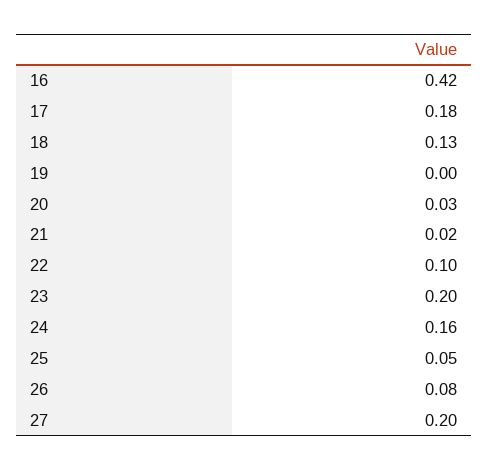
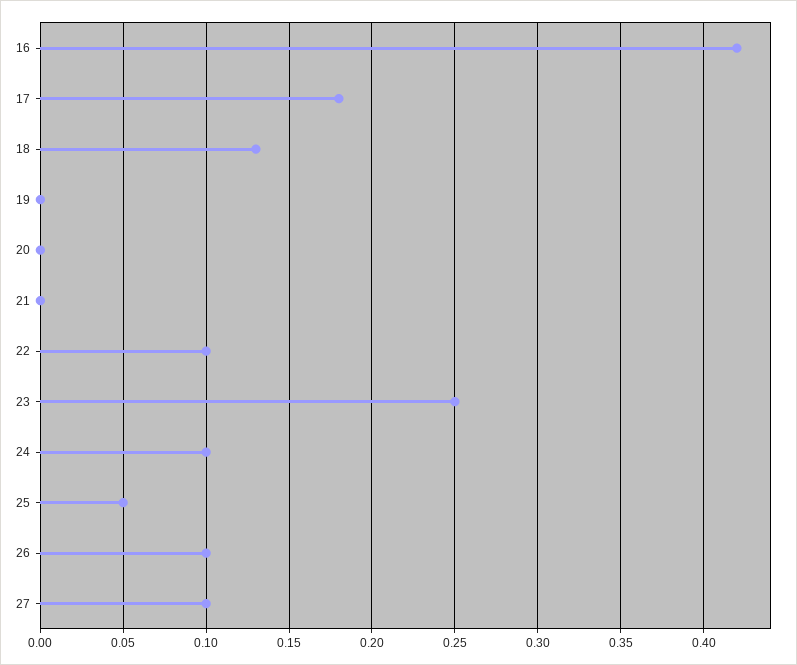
  {
    "16": 0.42,
    "17": 0.18,
    "18": 0.13,
    "19": 0,
-   "20": 0.03,
+   "20": 0,
-   "21": 0.02,
+   "21": 0,
    "22": 0.1,
-   "23": 0.2,
+   "23": 0.25,
-   "24": 0.16,
+   "24": 0.1,
    "25": 0.05,
-   "26": 0.08,
+   "26": 0.1,
-   "27": 0.2
+   "27": 0.1
  }

